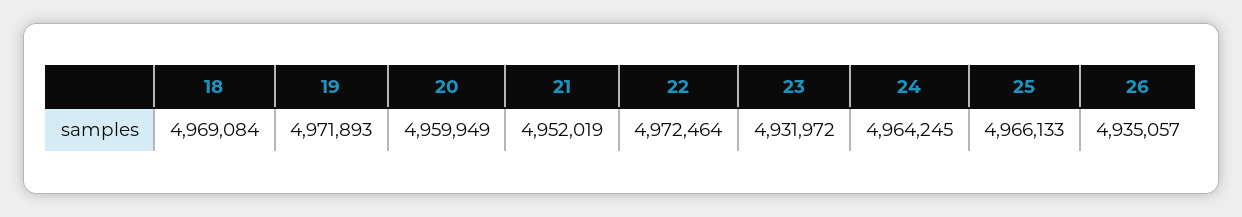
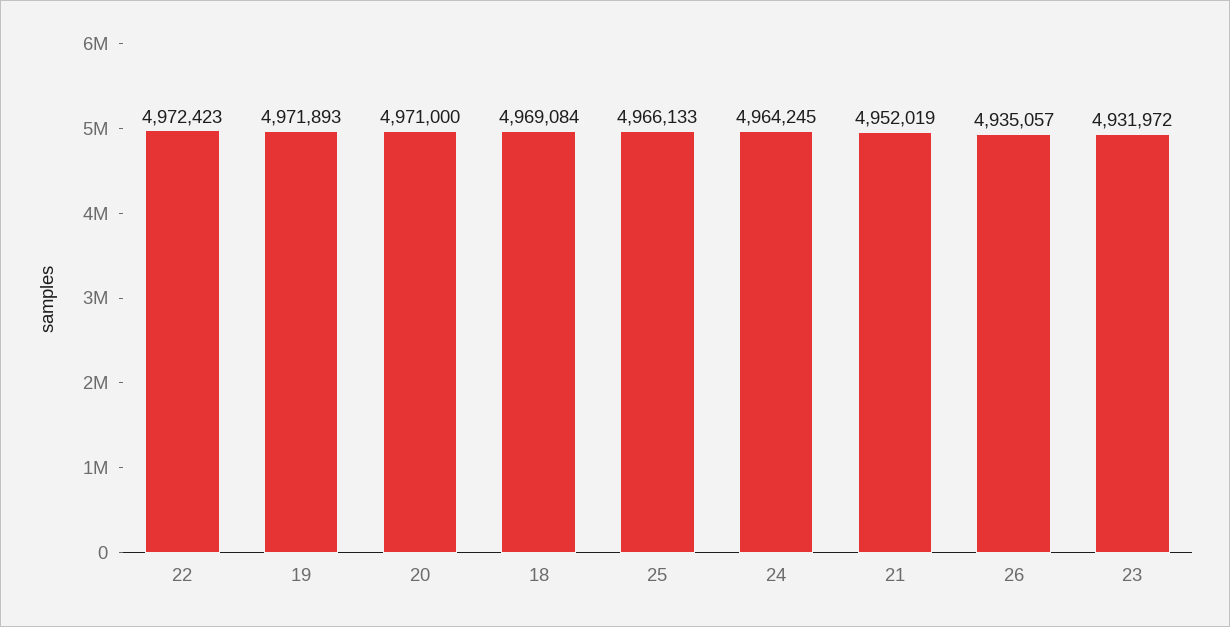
  {
    "18": 4969084,
    "19": 4971893,
-   "20": 4959949,
+   "20": 4971000,
    "21": 4952019,
-   "22": 4972464,
+   "22": 4972423,
    "23": 4931972,
    "24": 4964245,
    "25": 4966133,
    "26": 4935057
  }

